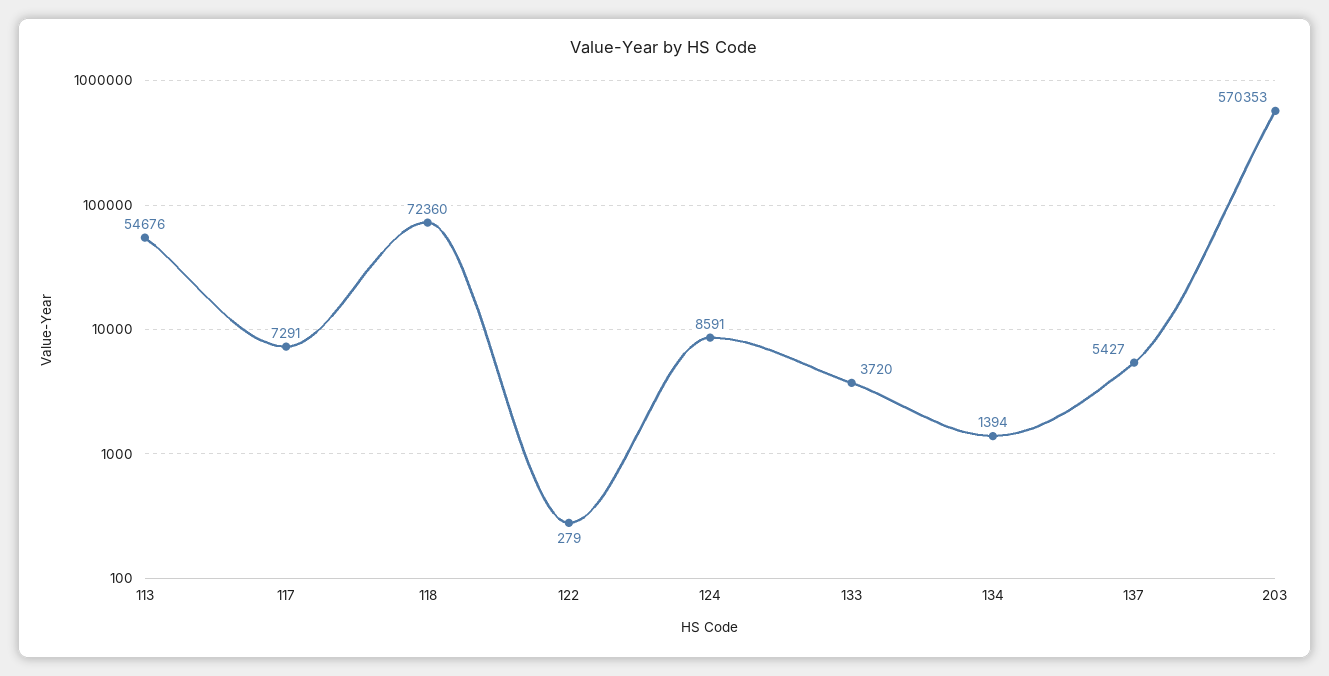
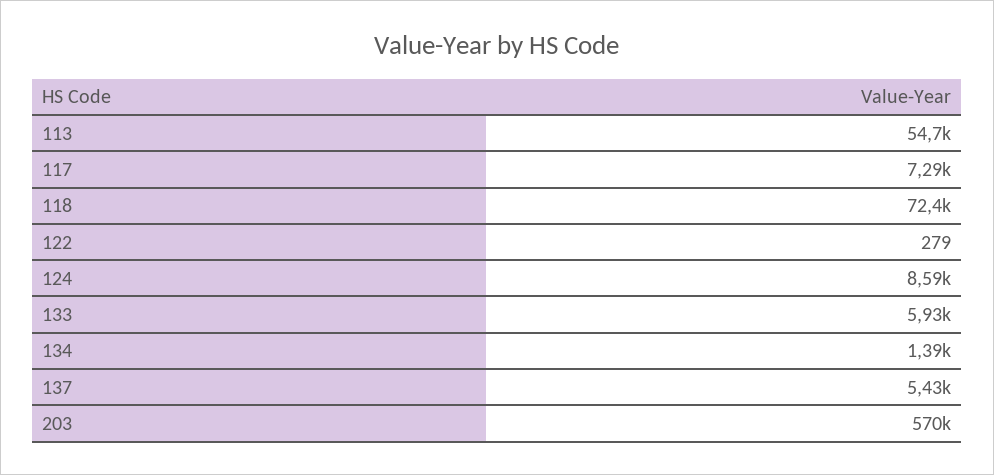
  {
    "113": 54676,
    "117": 7291,
    "118": 72360,
    "122": 279,
    "124": 8591,
-   "133": 3720,
+   "133": 5930,
    "134": 1394,
    "137": 5427,
    "203": 570353
  }

